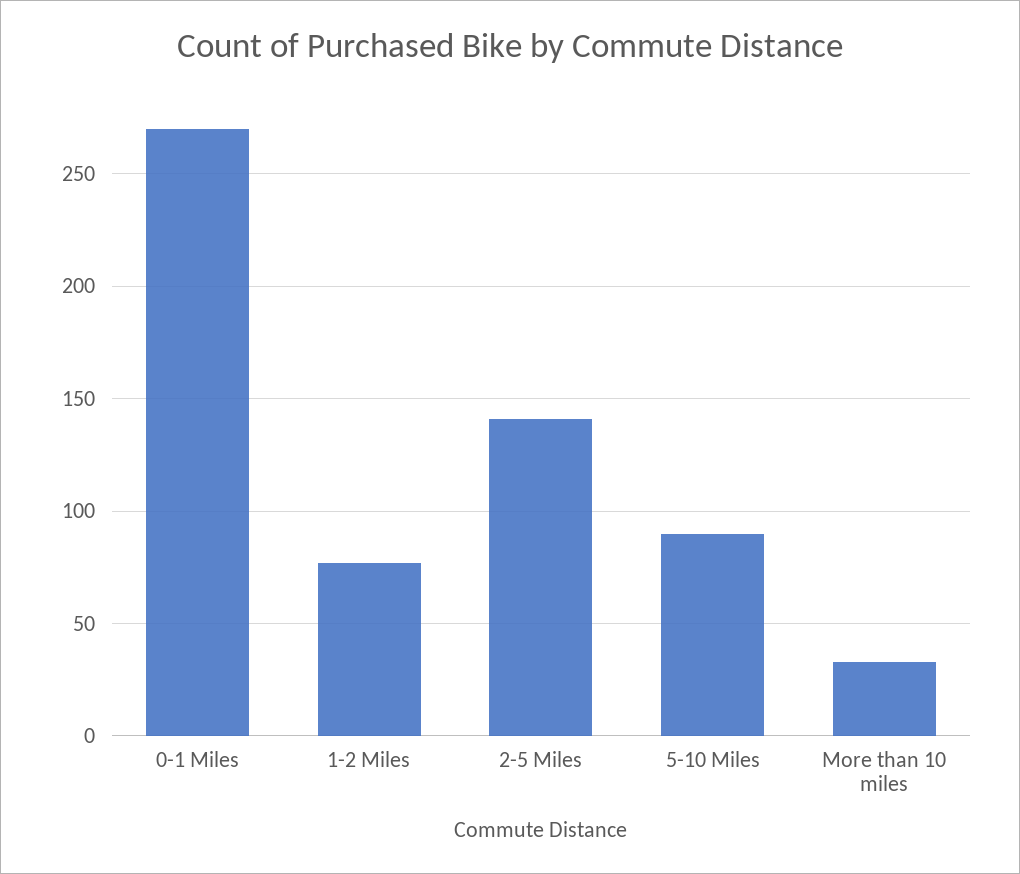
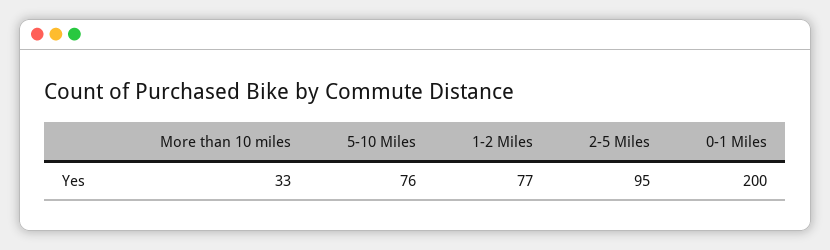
  {
-   "0-1 Miles": 270,
+   "0-1 Miles": 200,
    "1-2 Miles": 77,
-   "2-5 Miles": 140,
+   "2-5 Miles": 95,
-   "5-10 Miles": 90,
+   "5-10 Miles": 76,
    "More than 10 miles": 33
  }

